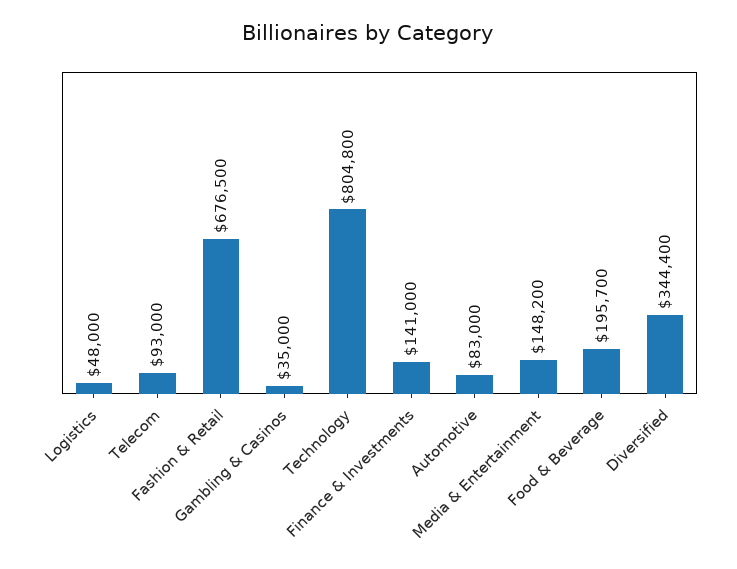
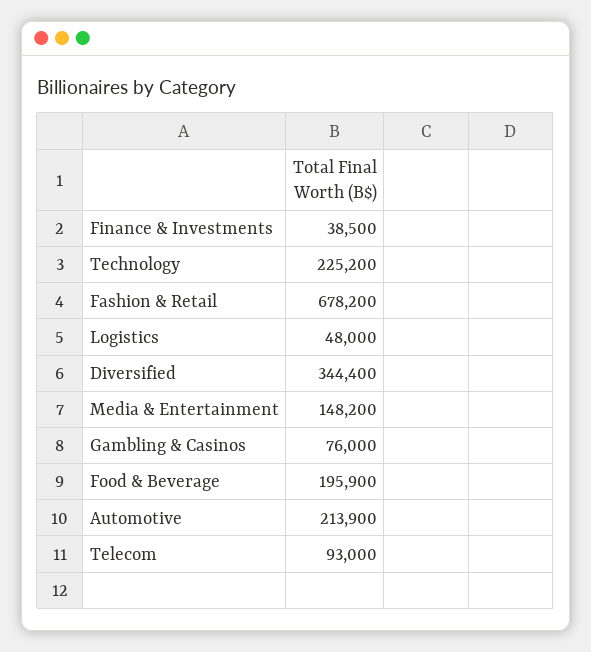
  {
    "Logistics": 48000,
    "Telecom": 93000,
-   "Fashion & Retail": 676500,
+   "Fashion & Retail": 678200,
-   "Gambling & Casinos": 35000,
+   "Gambling & Casinos": 76000,
-   "Technology": 804800,
+   "Technology": 225200,
-   "Finance & Investments": 141000,
+   "Finance & Investments": 38500,
-   "Automotive": 83000,
+   "Automotive": 213900,
    "Media & Entertainment": 148200,
-   "Food & Beverage": 195700,
+   "Food & Beverage": 195900,
    "Diversified": 344400
  }

